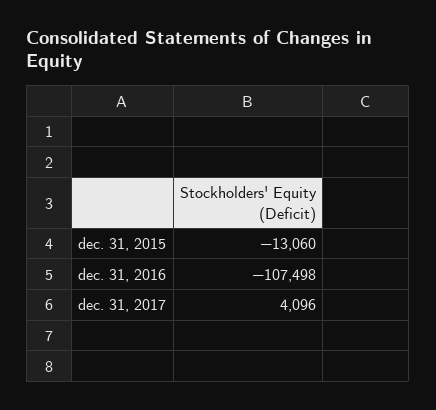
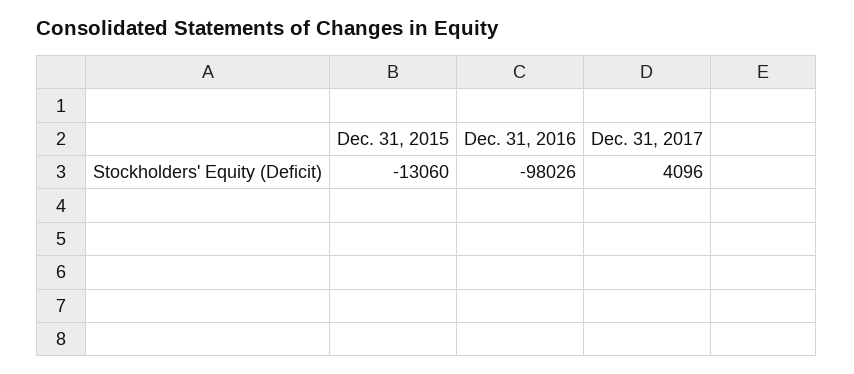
  {
    "dec. 31, 2015": -13060,
-   "dec. 31, 2016": -107498,
+   "dec. 31, 2016": -98026,
    "dec. 31, 2017": 4096
  }

